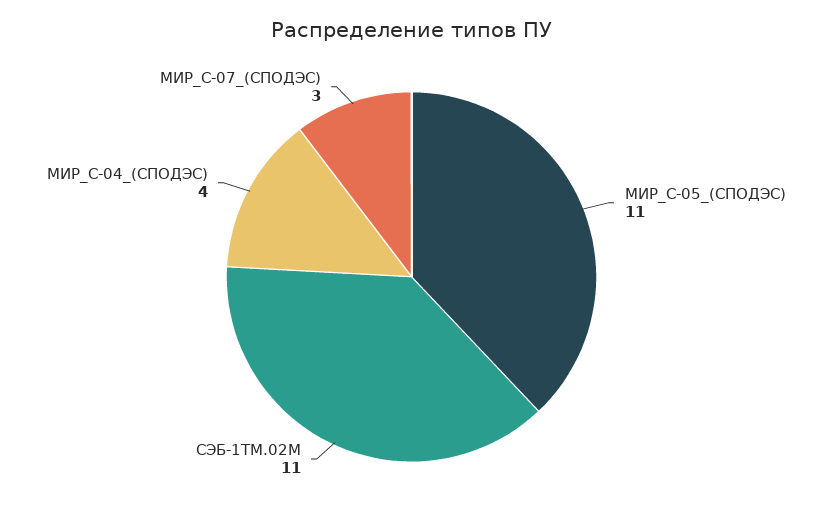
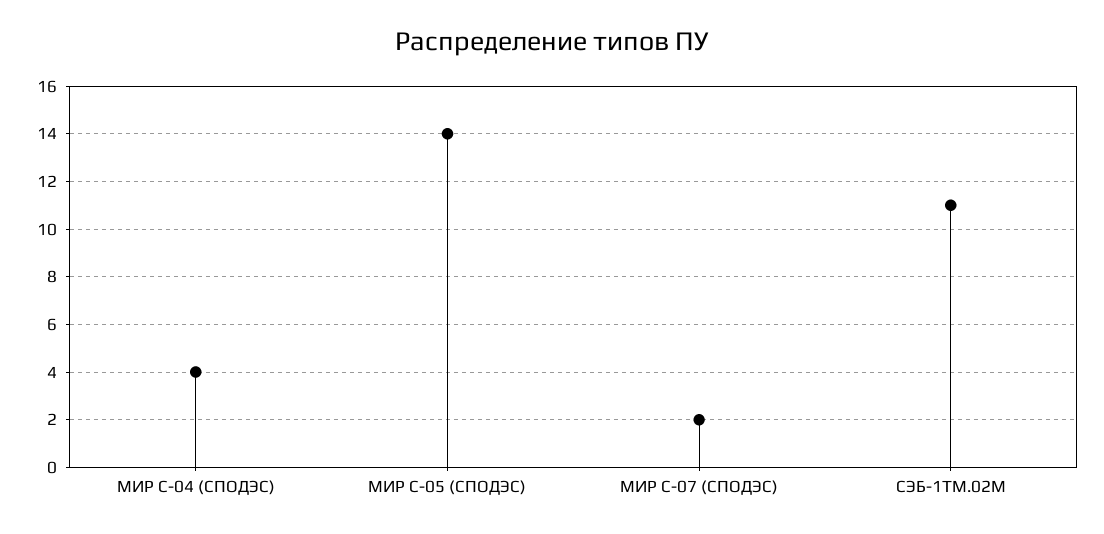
  {
-   "МИР_С-05_(СПОДЭС)": 11,
+   "МИР_С-05_(СПОДЭС)": 14,
    "СЭБ-1ТМ.02М": 11,
    "МИР_С-04_(СПОДЭС)": 4,
-   "МИР_С-07_(СПОДЭС)": 3
+   "МИР_С-07_(СПОДЭС)": 2
  }

